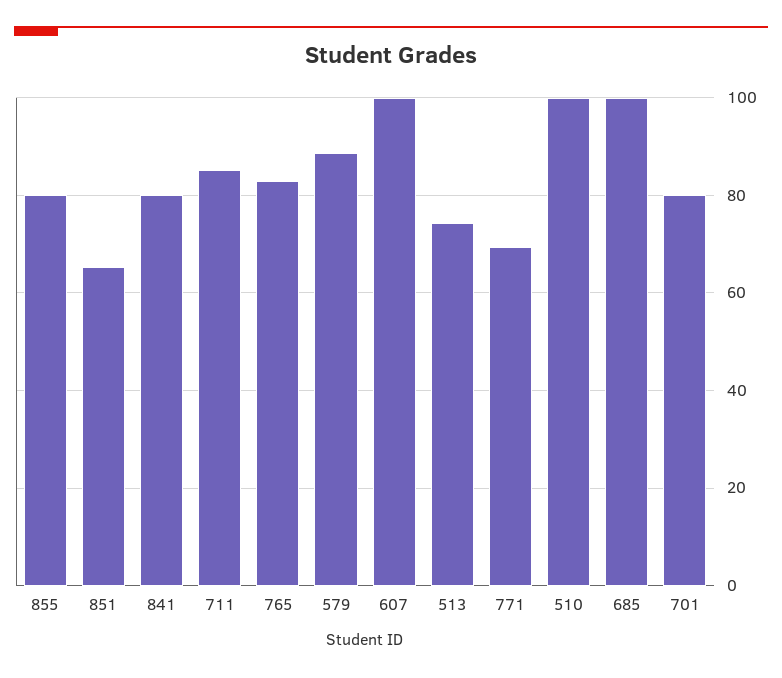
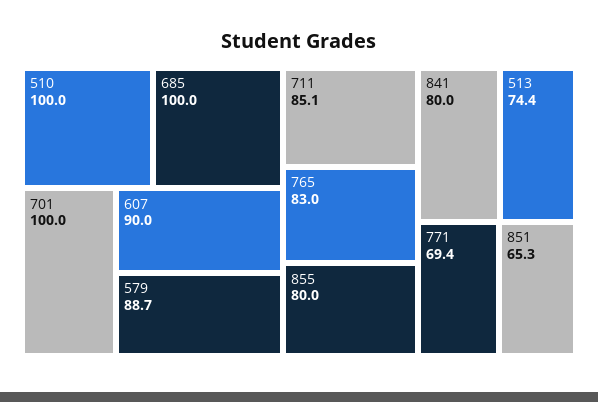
  {
    "855": 80,
    "851": 65.3,
    "841": 80,
    "711": 85.1,
    "765": 83,
    "579": 88.7,
-   "607": 100,
+   "607": 90,
    "513": 74.4,
    "771": 69.4,
    "510": 100,
    "685": 100,
-   "701": 80
+   "701": 100
  }

